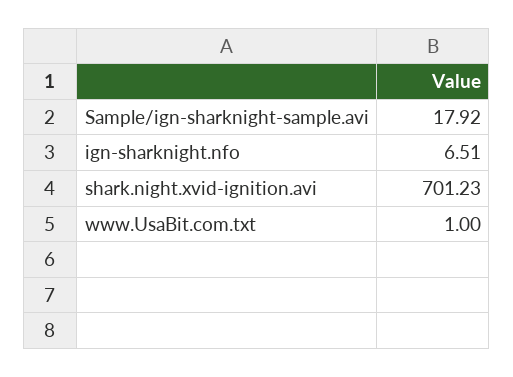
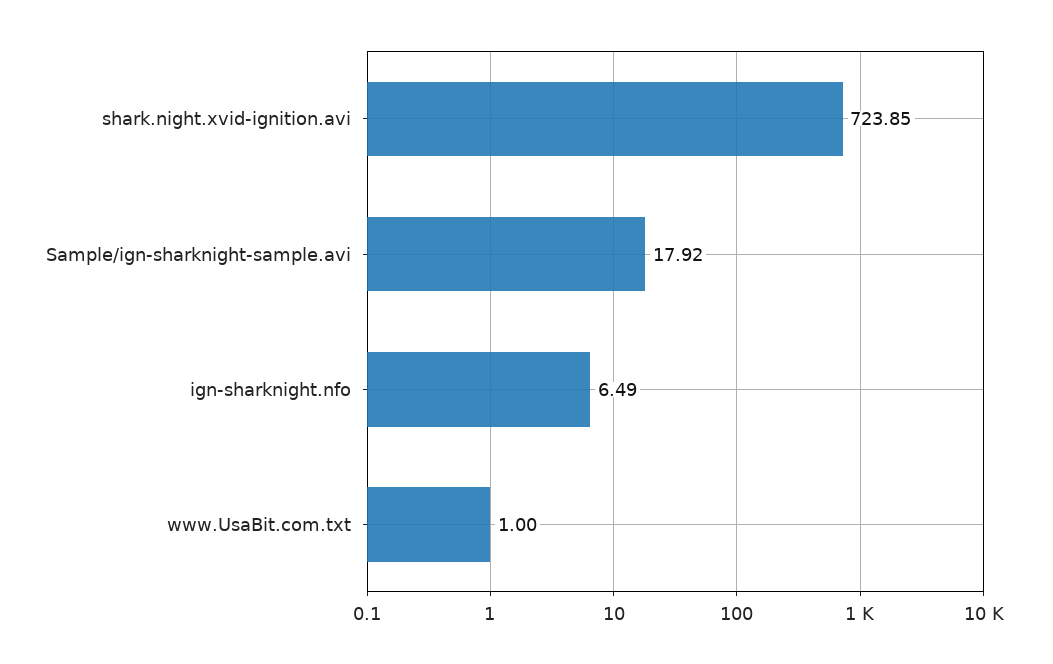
  {
    "Sample/ign-sharknight-sample.avi": 17.92,
-   "ign-sharknight.nfo": 6.51,
+   "ign-sharknight.nfo": 6.49,
-   "shark.night.xvid-ignition.avi": 701.23,
+   "shark.night.xvid-ignition.avi": 723.85,
    "www.UsaBit.com.txt": 1
  }

